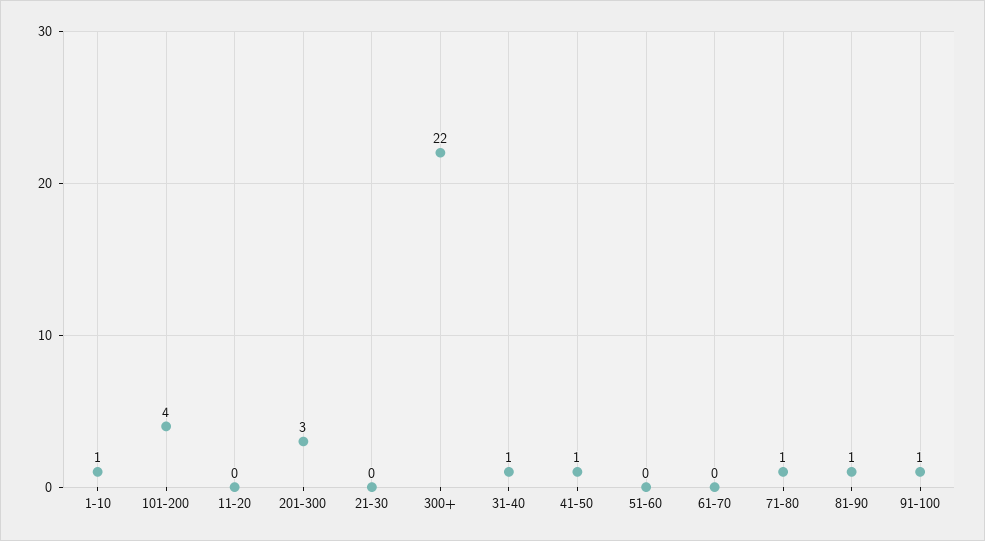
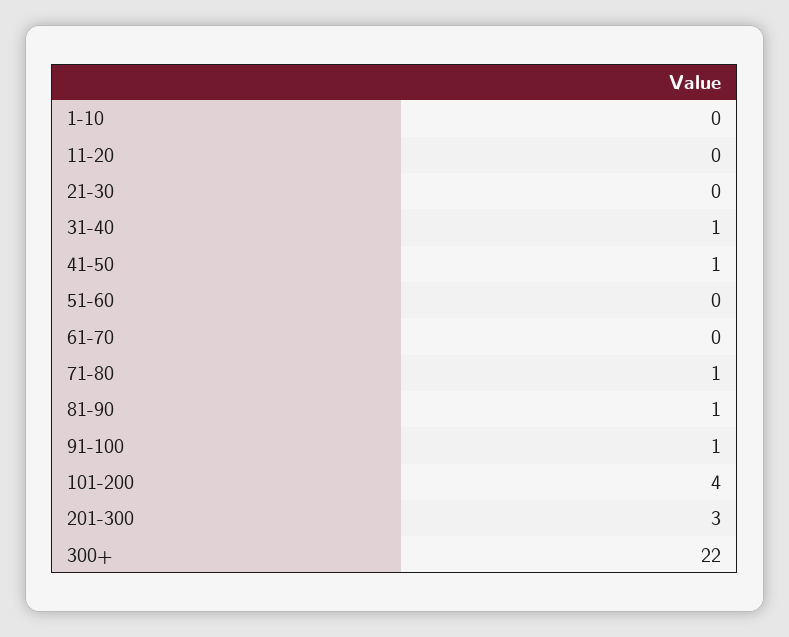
  {
-   "1-10": 1,
+   "1-10": 0,
    "101-200": 4,
    "11-20": 0,
    "201-300": 3,
    "21-30": 0,
    "300+": 22,
    "31-40": 1,
    "41-50": 1,
    "51-60": 0,
    "61-70": 0,
    "71-80": 1,
    "81-90": 1,
    "91-100": 1
  }

